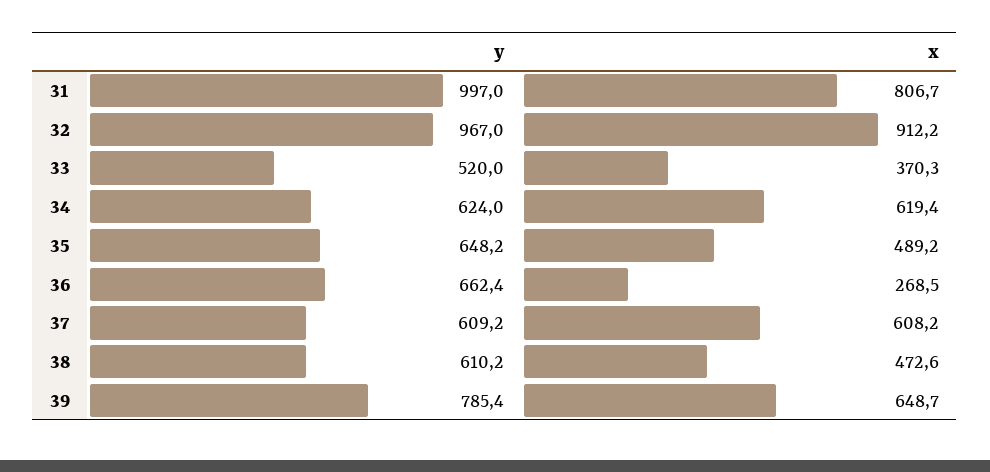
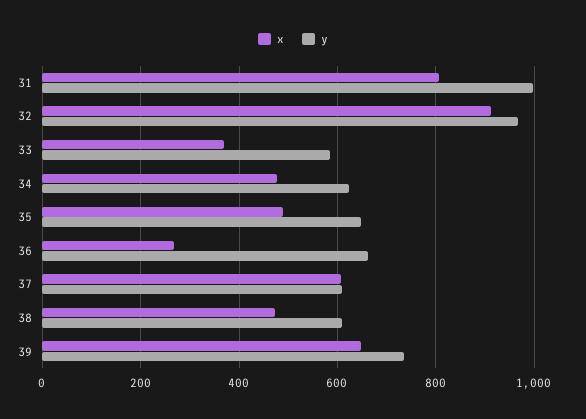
  {
    "y": {
      "31": 997,
      "32": 967,
-     "33": 520,
+     "33": 580,
      "34": 624,
      "35": 648.2,
      "36": 662.4,
      "37": 609.2,
      "38": 610.2,
-     "39": 785.4
+     "39": 740
    },
    "x": {
      "31": 806.7,
      "32": 912.2,
      "33": 370.3,
-     "34": 619.4,
+     "34": 480,
      "35": 489.2,
      "36": 268.5,
      "37": 608.2,
      "38": 472.6,
      "39": 648.7
    }
  }

